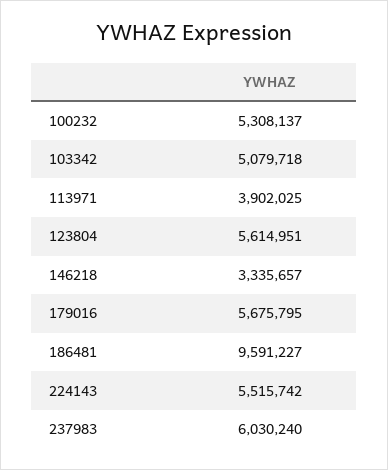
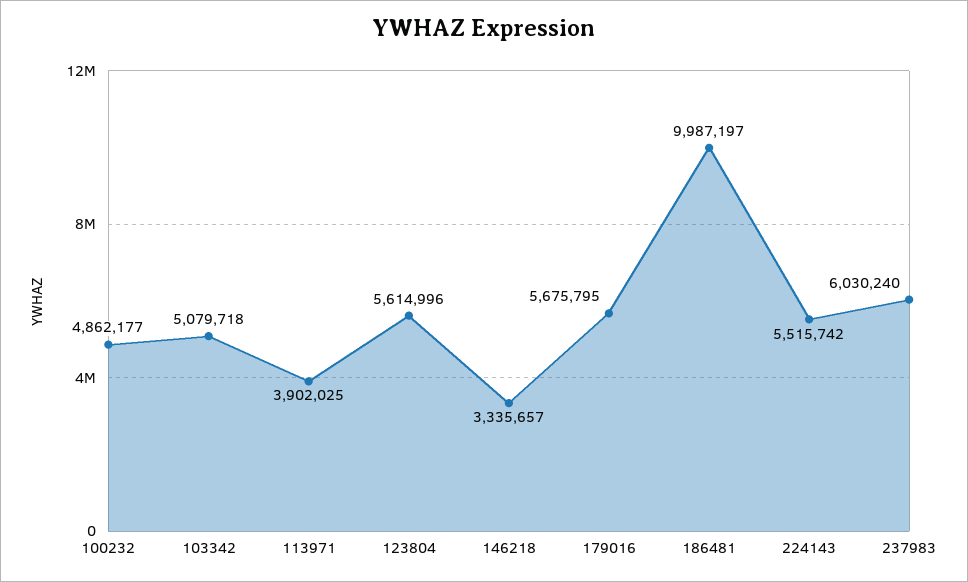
  {
-   "100232": 5308137,
+   "100232": 4862177,
    "103342": 5079718,
    "113971": 3902025,
-   "123804": 5614951,
+   "123804": 5614996,
    "146218": 3335657,
    "179016": 5675795,
-   "186481": 9591227,
+   "186481": 9987197,
    "224143": 5515742,
    "237983": 6030240
  }

